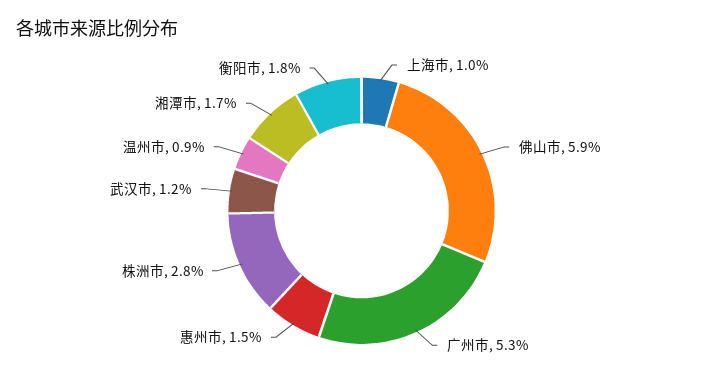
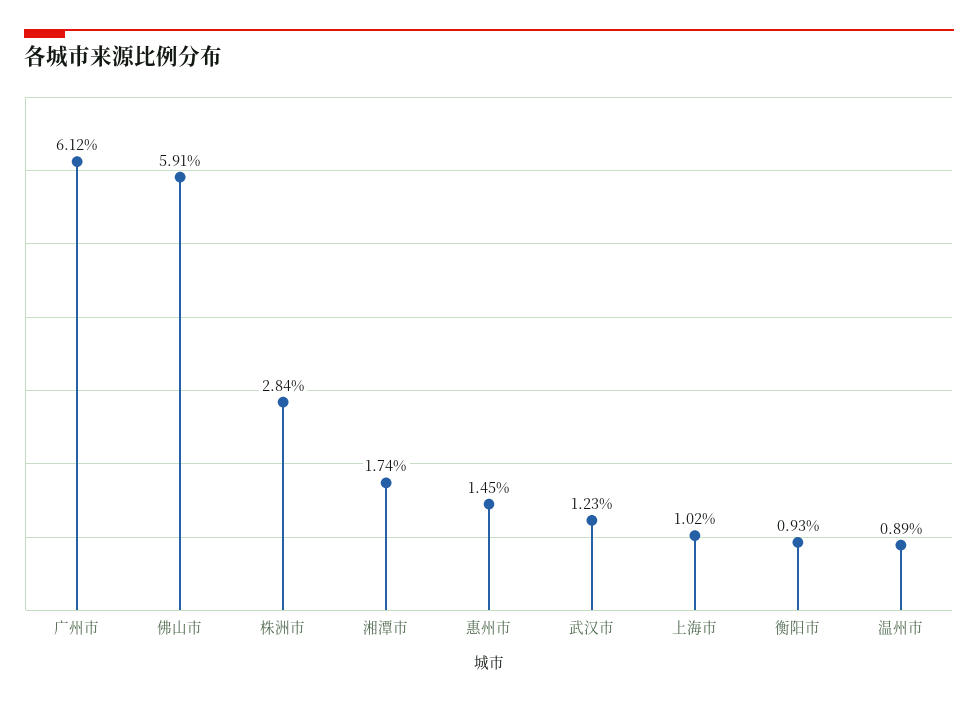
  {
    "上海市": 1.02,
    "佛山市": 5.91,
-   "广州市": 5.3,
+   "广州市": 6.12,
    "惠州市": 1.45,
    "株洲市": 2.84,
    "武汉市": 1.23,
    "温州市": 0.89,
    "湘潭市": 1.74,
-   "衡阳市": 1.8
+   "衡阳市": 0.93
  }

